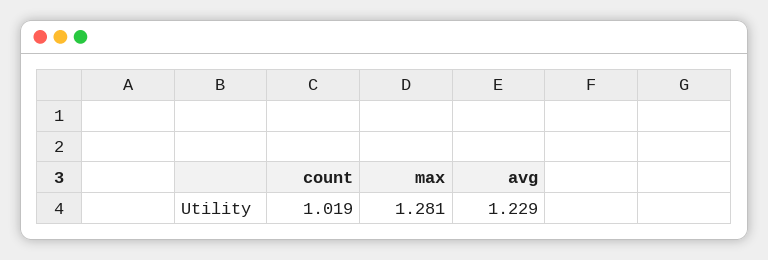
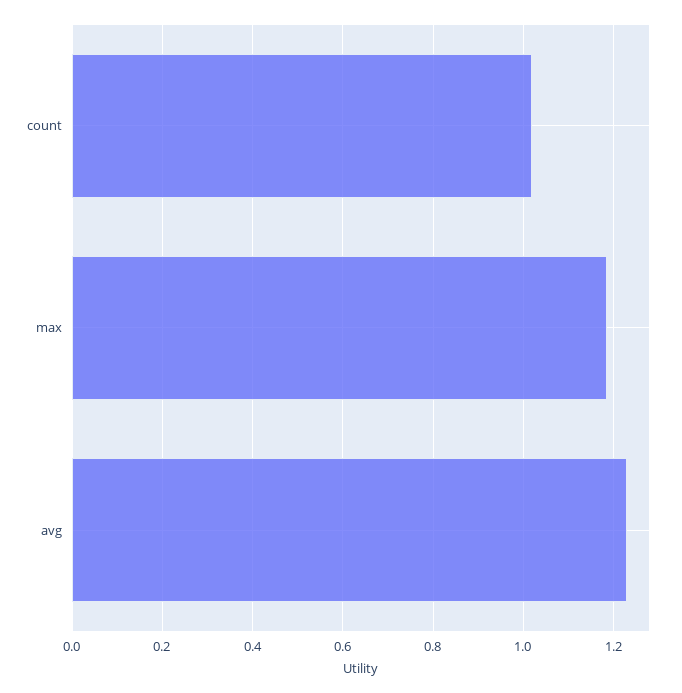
  {
    "count": 1.019,
-   "max": 1.281,
+   "max": 1.18,
    "avg": 1.229
  }

